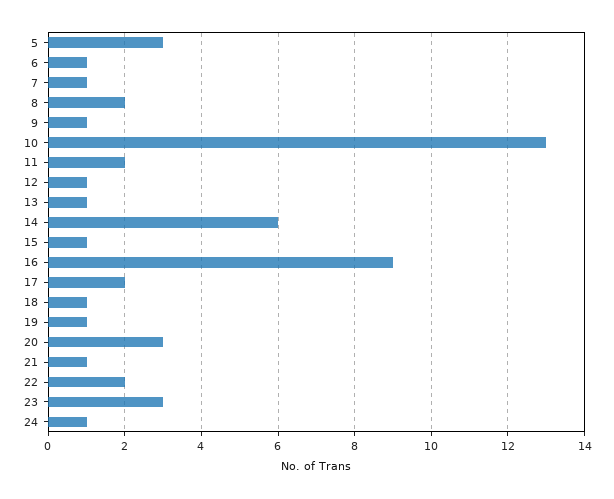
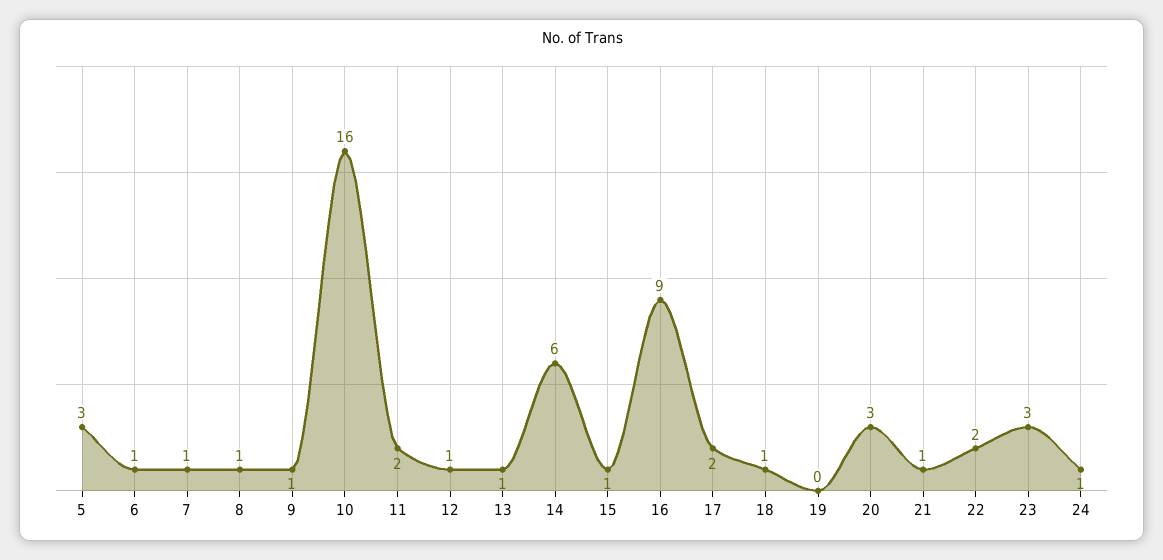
  {
    "5": 3,
    "6": 1,
    "7": 1,
-   "8": 2,
+   "8": 1,
    "9": 1,
-   "10": 13,
+   "10": 16,
    "11": 2,
    "12": 1,
    "13": 1,
    "14": 6,
    "15": 1,
    "16": 9,
    "17": 2,
    "18": 1,
-   "19": 1,
+   "19": 0,
    "20": 3,
    "21": 1,
    "22": 2,
    "23": 3,
    "24": 1
  }

